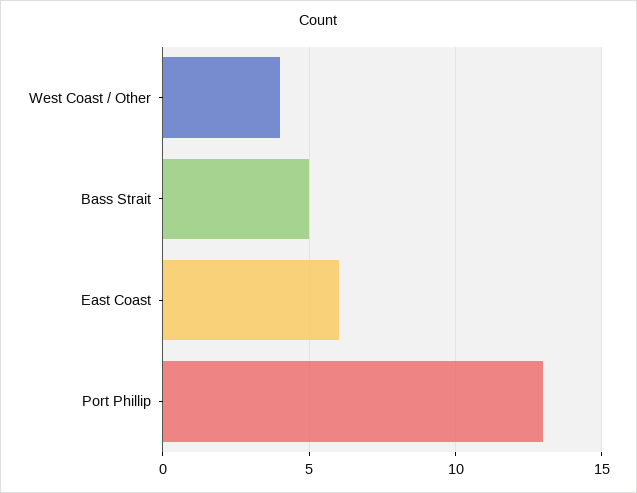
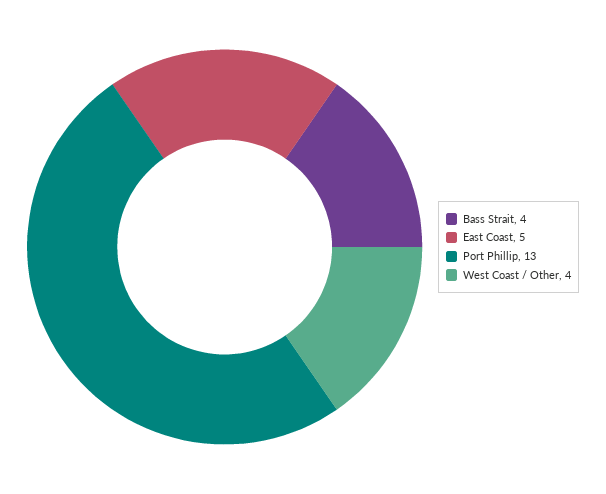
  {
    "West Coast / Other": 4,
-   "Bass Strait": 5,
+   "Bass Strait": 4,
-   "East Coast": 6,
+   "East Coast": 5,
    "Port Phillip": 13
  }

